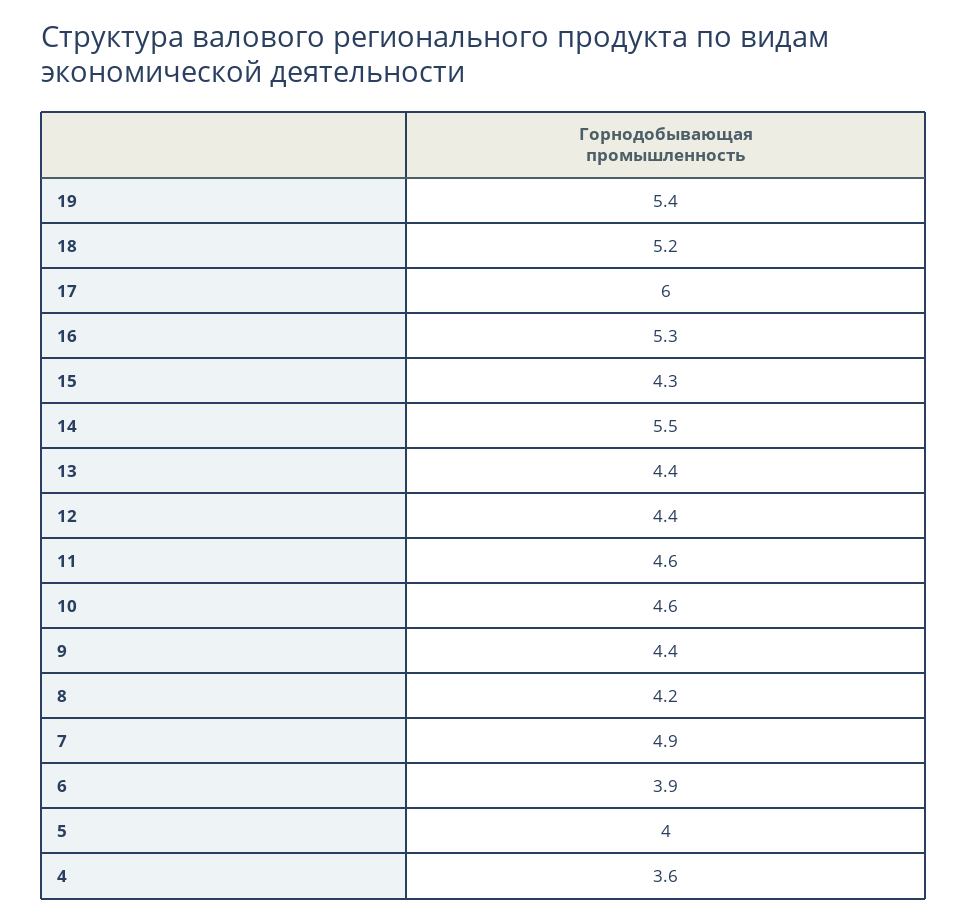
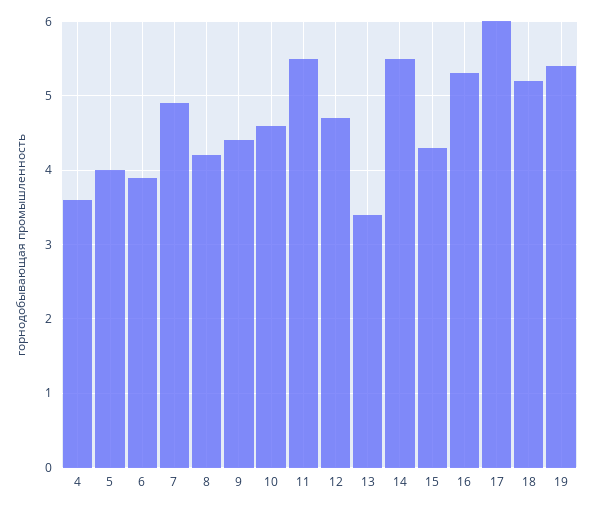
  {
    "19": 5.4,
    "18": 5.2,
    "17": 6,
    "16": 5.3,
    "15": 4.3,
    "14": 5.5,
-   "13": 4.4,
+   "13": 3.4,
-   "12": 4.4,
+   "12": 4.7,
-   "11": 4.6,
+   "11": 5.5,
    "10": 4.6,
    "9": 4.4,
    "8": 4.2,
    "7": 4.9,
    "6": 3.9,
    "5": 4,
    "4": 3.6
  }

